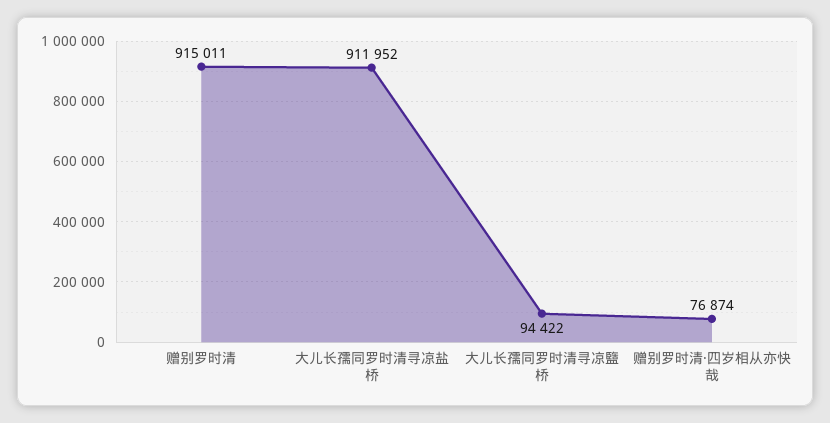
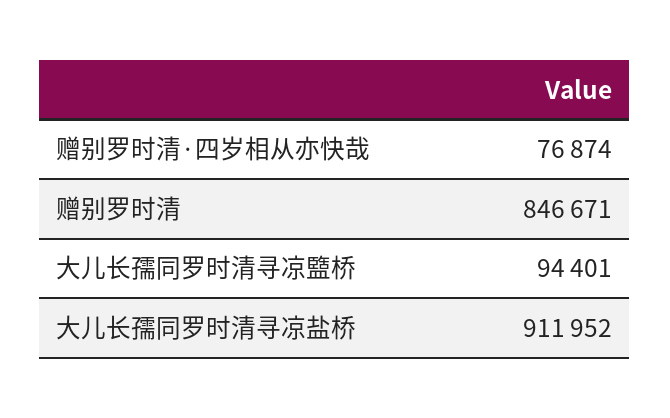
  {
-   "赠别罗时清": 915011,
+   "赠别罗时清": 846671,
    "大儿长孺同罗时清寻凉盐桥": 911952,
-   "大儿长孺同罗时清寻凉盬桥": 94422,
+   "大儿长孺同罗时清寻凉盬桥": 94401,
    "赠别罗时清·四岁相从亦快哉": 76874
  }

